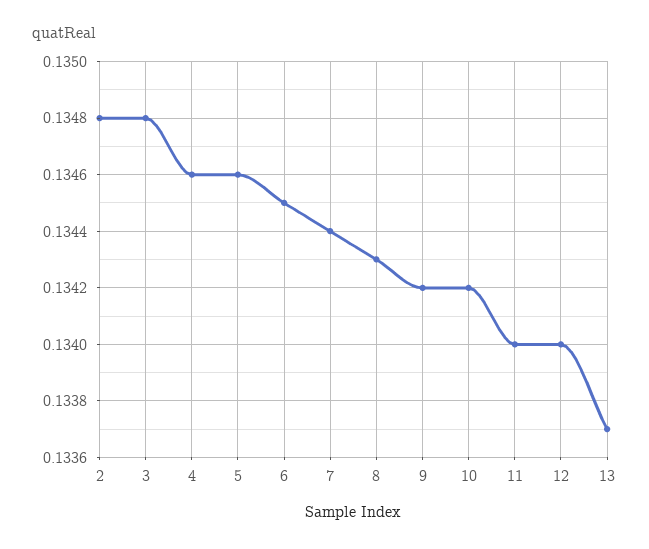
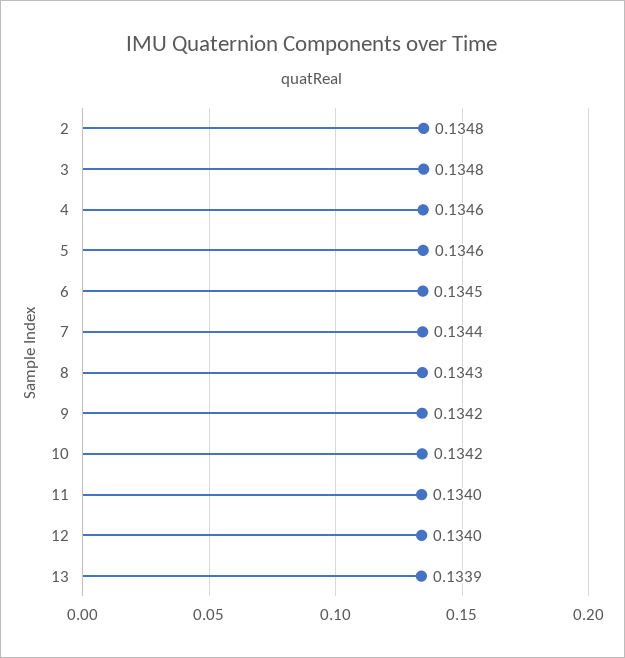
  {
    "2": 0.1348,
    "3": 0.1348,
    "4": 0.1346,
    "5": 0.1346,
    "6": 0.1345,
    "7": 0.1344,
    "8": 0.1343,
    "9": 0.1342,
    "10": 0.1342,
    "11": 0.134,
    "12": 0.134,
-   "13": 0.1337
+   "13": 0.1339
  }

